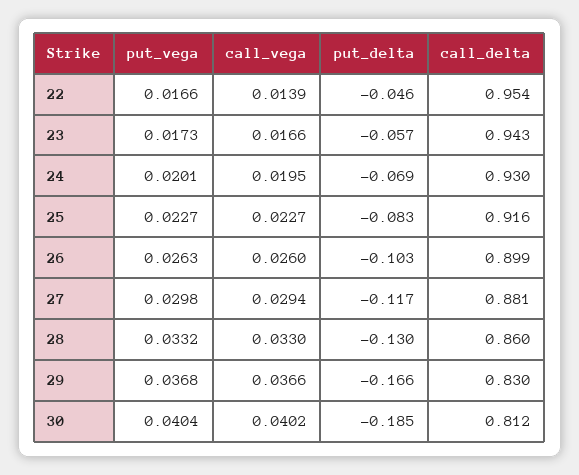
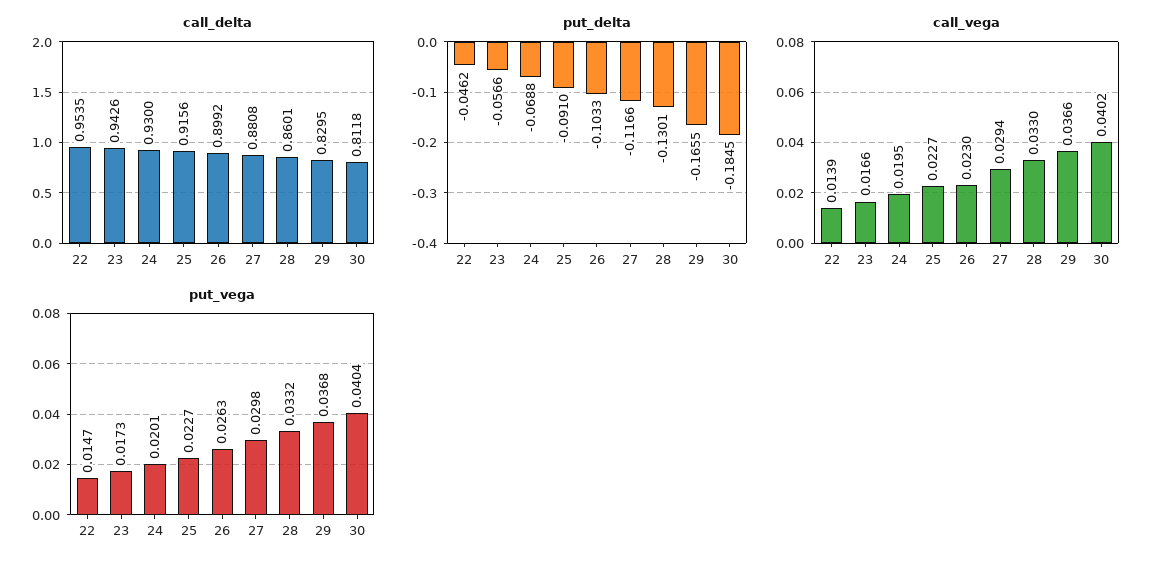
  {
    "put_vega": {
-     "22": 0.0166,
+     "22": 0.0147,
      "23": 0.0173,
      "24": 0.0201,
      "25": 0.0227,
      "26": 0.0263,
      "27": 0.0298,
      "28": 0.0332,
      "29": 0.0368,
      "30": 0.0404
    },
    "call_vega": {
      "22": 0.0139,
      "23": 0.0166,
      "24": 0.0195,
      "25": 0.0227,
-     "26": 0.026,
+     "26": 0.023,
      "27": 0.0294,
      "28": 0.033,
      "29": 0.0366,
      "30": 0.0402
    },
    "put_delta": {
      "22": -0.0462,
      "23": -0.0566,
      "24": -0.0688,
-     "25": -0.083,
+     "25": -0.091,
      "26": -0.1033,
      "27": -0.1166,
      "28": -0.1301,
      "29": -0.1655,
      "30": -0.1845
    },
    "call_delta": {
      "22": 0.9535,
      "23": 0.9426,
      "24": 0.93,
      "25": 0.9156,
      "26": 0.8992,
      "27": 0.8808,
      "28": 0.8601,
      "29": 0.8295,
      "30": 0.8118
    }
  }

